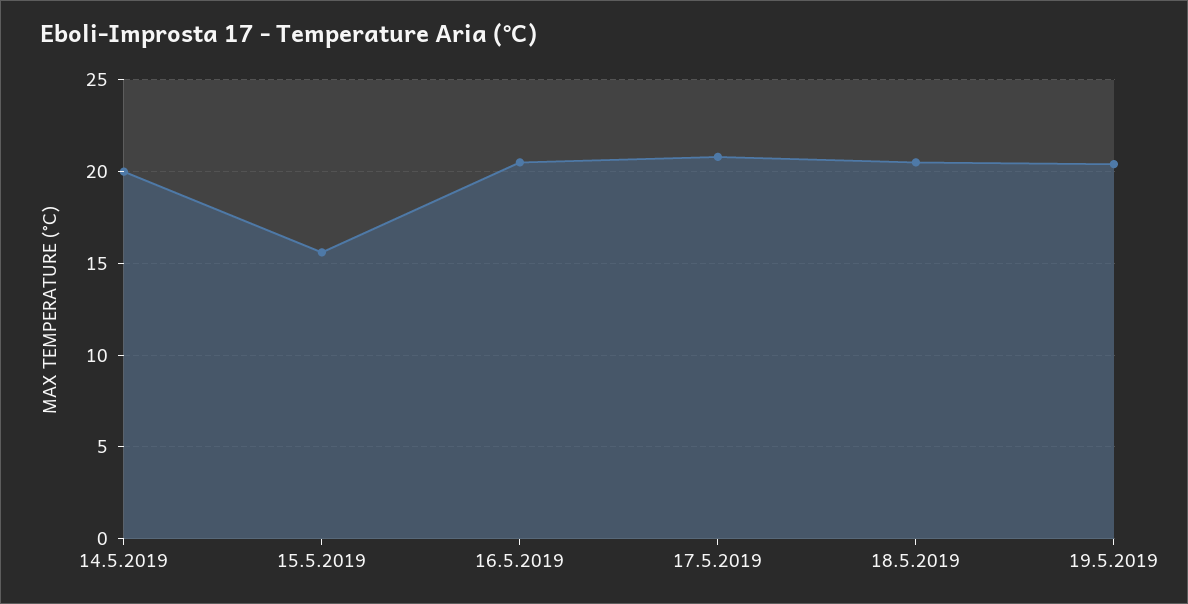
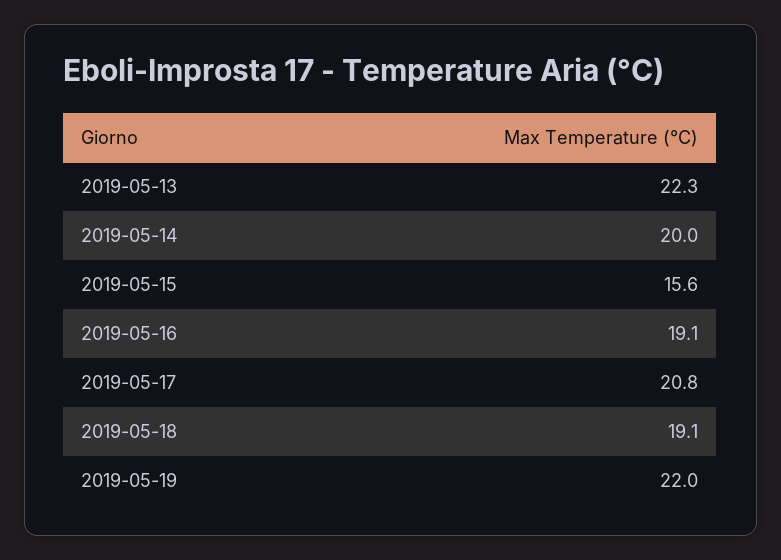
  {
    "14.5.2019": 20,
    "15.5.2019": 15.6,
-   "16.5.2019": 20.5,
+   "16.5.2019": 19.1,
    "17.5.2019": 20.8,
-   "18.5.2019": 20.5,
+   "18.5.2019": 19.1,
-   "19.5.2019": 20.5
+   "19.5.2019": 22,
+   "2019-05-13": 22.3
  }

